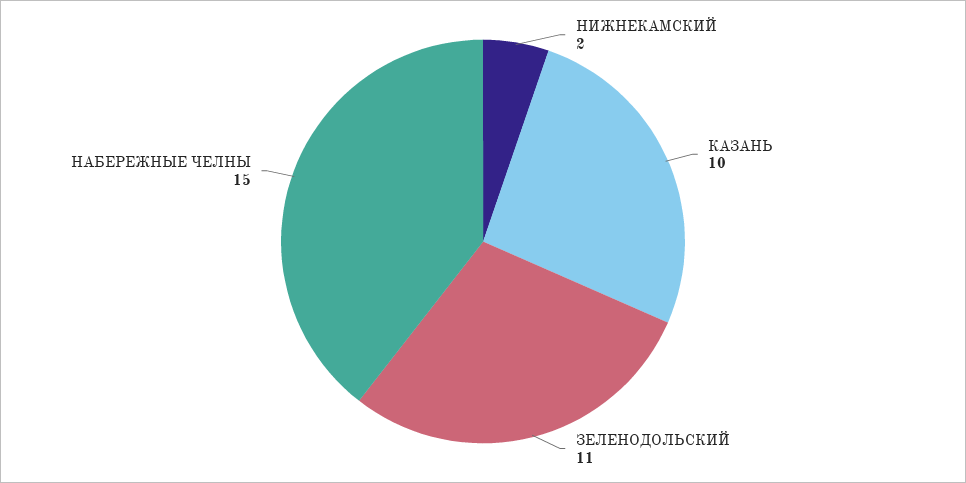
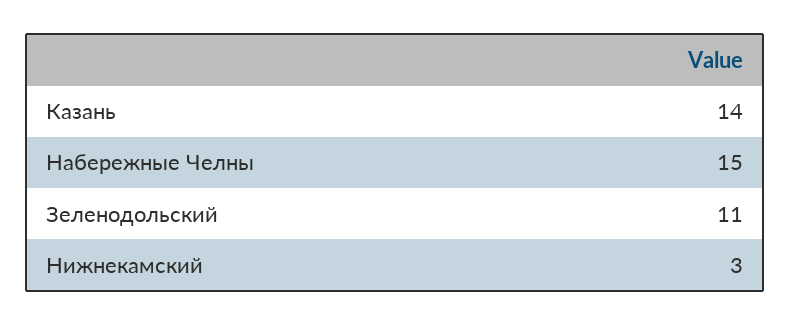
  {
-   "НИЖНЕКАМСКИЙ": 2,
+   "НИЖНЕКАМСКИЙ": 3,
-   "КАЗАНЬ": 10,
+   "КАЗАНЬ": 14,
    "ЗЕЛЕНОДОЛЬСКИЙ": 11,
    "НАБЕРЕЖНЫЕ ЧЕЛНЫ": 15
  }

